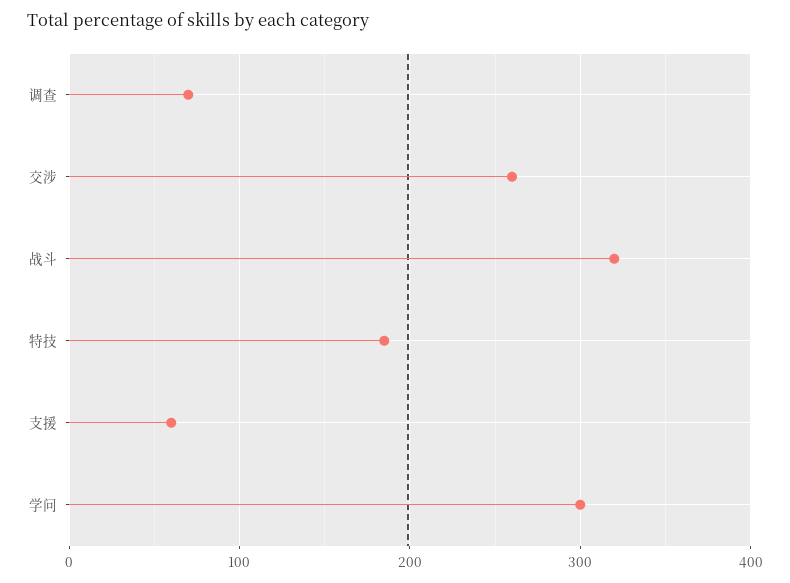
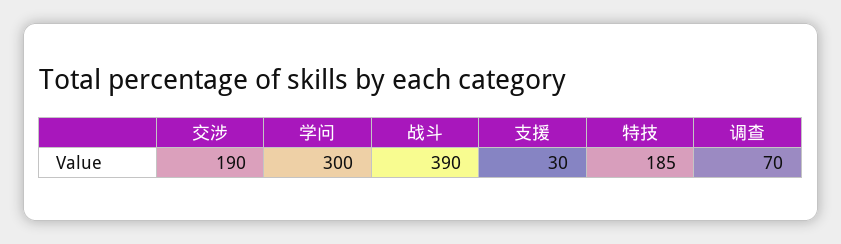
  {
    "调查": 70,
-   "交涉": 260,
+   "交涉": 190,
-   "战斗": 320,
+   "战斗": 390,
    "特技": 185,
-   "支援": 60,
+   "支援": 30,
    "学问": 300
  }

